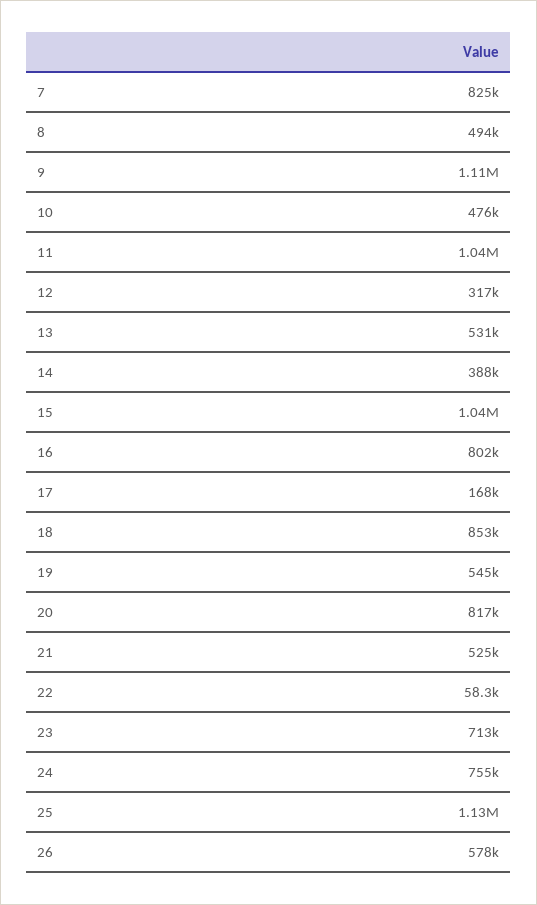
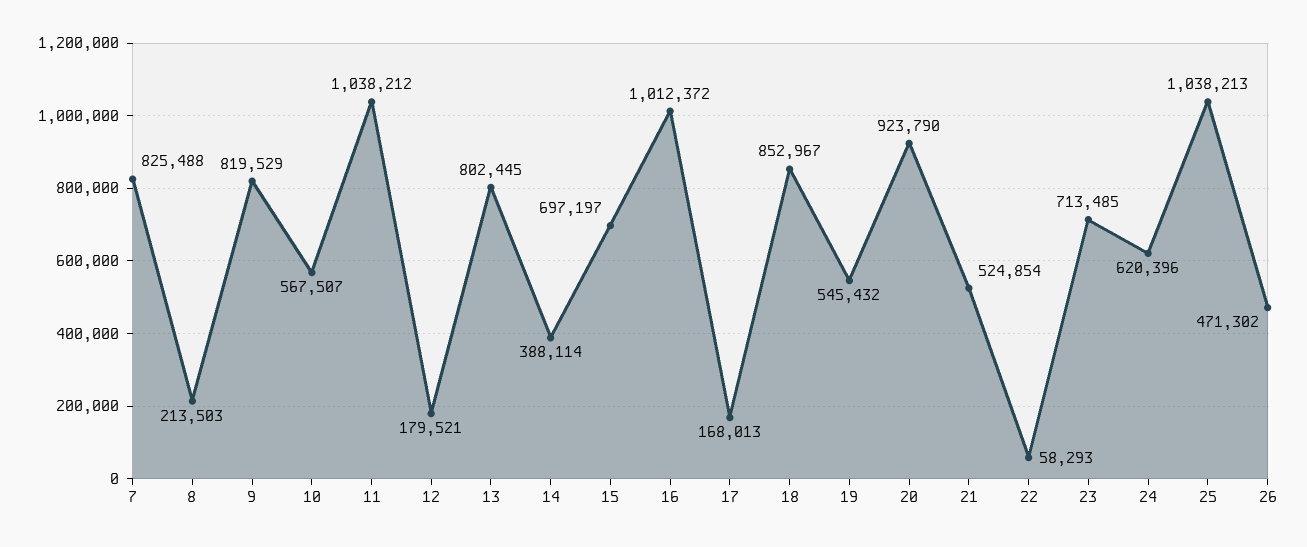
  {
    "7": 825488,
-   "8": 494000,
+   "8": 213503,
-   "9": 1110000,
+   "9": 819529,
-   "10": 476000,
+   "10": 567507,
    "11": 1038212,
-   "12": 317000,
+   "12": 179521,
-   "13": 531000,
+   "13": 802445,
    "14": 388114,
-   "15": 1040000,
+   "15": 697197,
-   "16": 802000,
+   "16": 1012372,
    "17": 168013,
    "18": 852967,
    "19": 545432,
-   "20": 817000,
+   "20": 923790,
    "21": 524854,
    "22": 58293,
    "23": 713485,
-   "24": 755000,
+   "24": 620396,
-   "25": 1130000,
+   "25": 1038213,
-   "26": 578000
+   "26": 471302
  }

